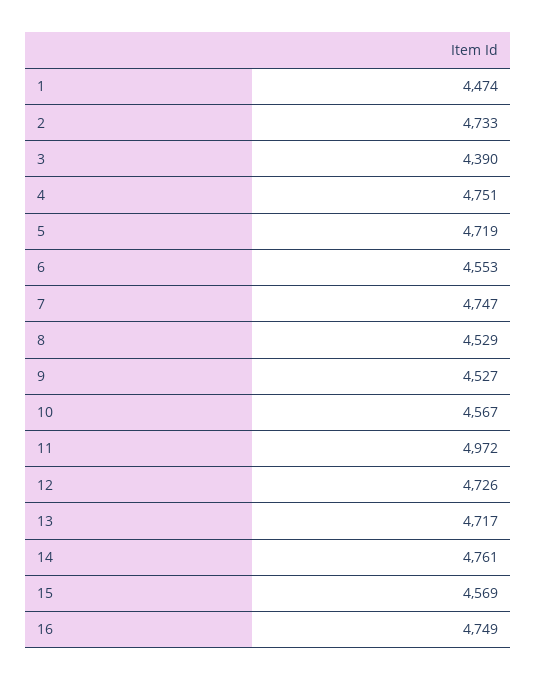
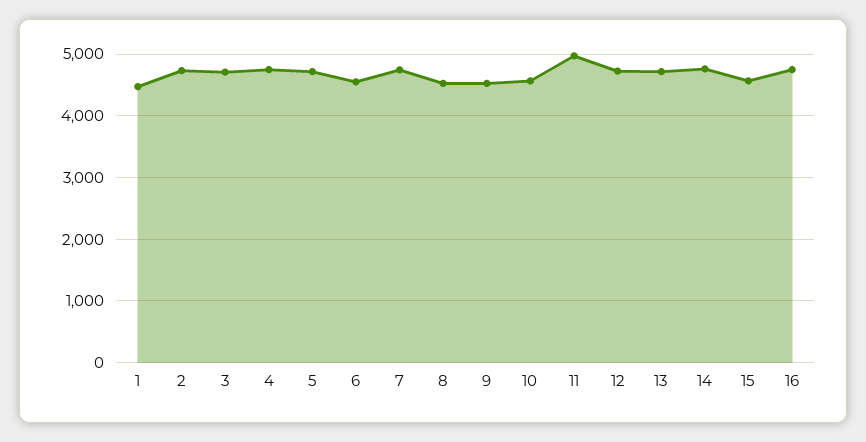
  {
    "1": 4474,
    "2": 4733,
-   "3": 4390,
+   "3": 4700,
    "4": 4751,
    "5": 4719,
    "6": 4553,
    "7": 4747,
    "8": 4529,
    "9": 4527,
    "10": 4567,
    "11": 4972,
    "12": 4726,
    "13": 4717,
    "14": 4761,
    "15": 4569,
    "16": 4749
  }

